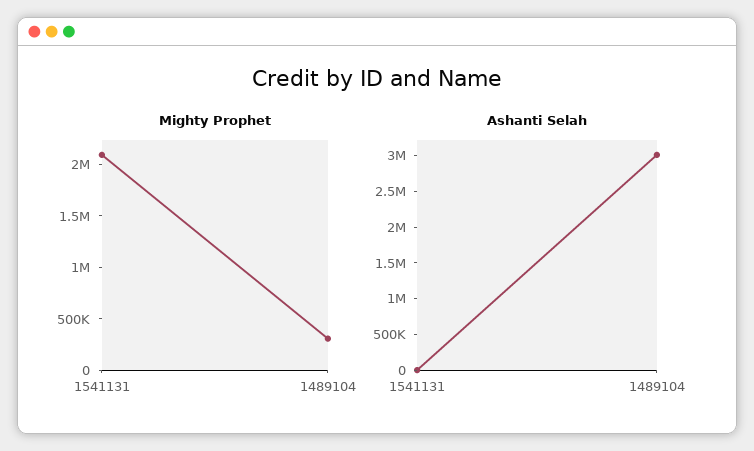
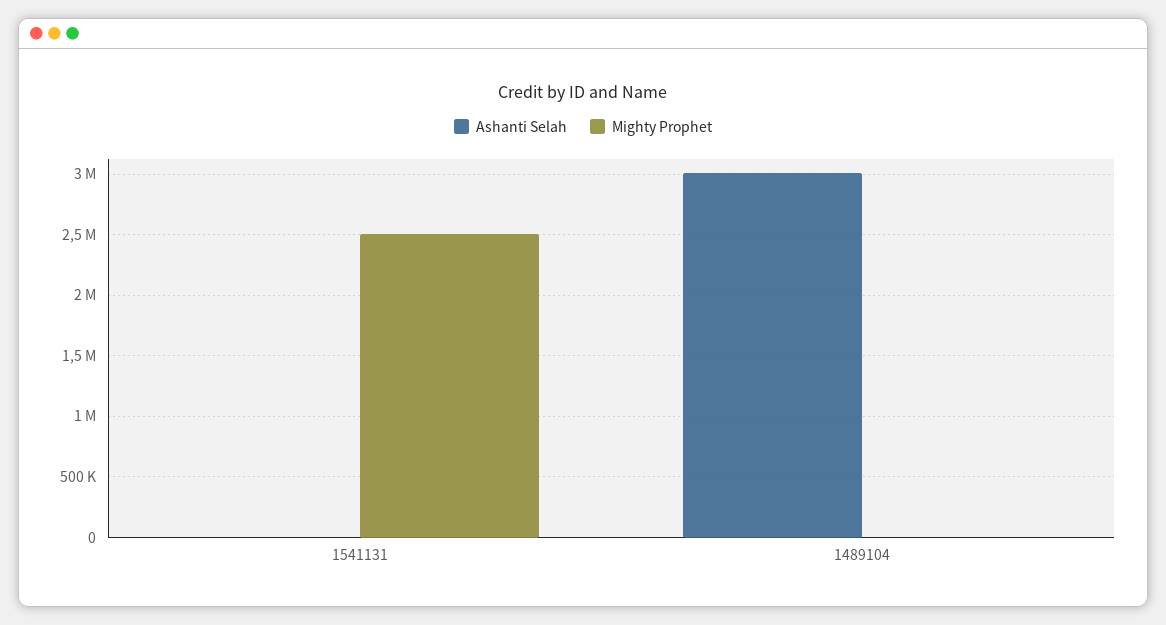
  {
    "Mighty Prophet": {
-     "1541131": 2100000,
+     "1541131": 2500000,
-     "1489104": 300000
+     "1489104": 0
    },
    "Ashanti Selah": {
      "1541131": 0,
      "1489104": 3000000
    }
  }

